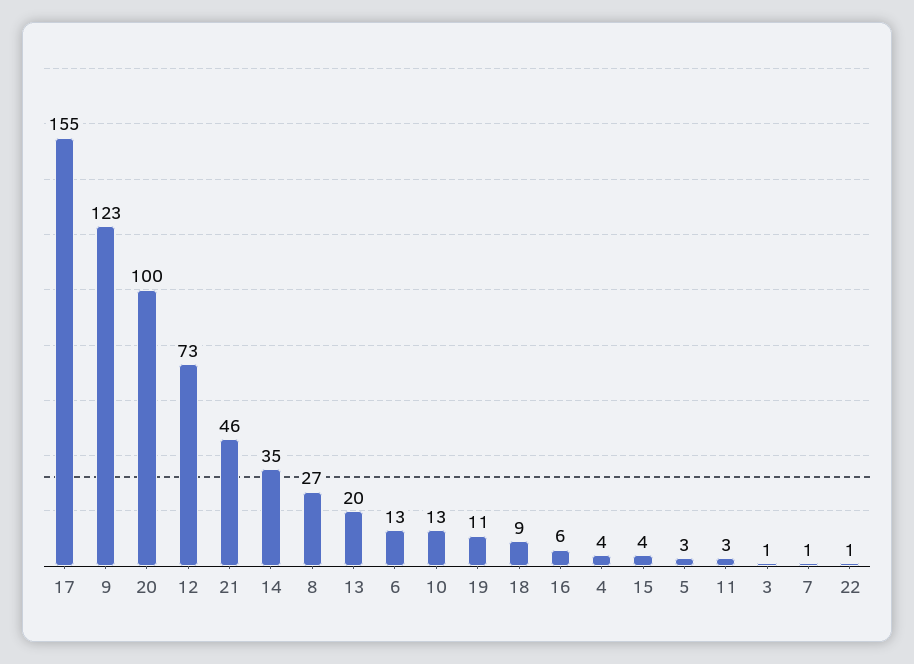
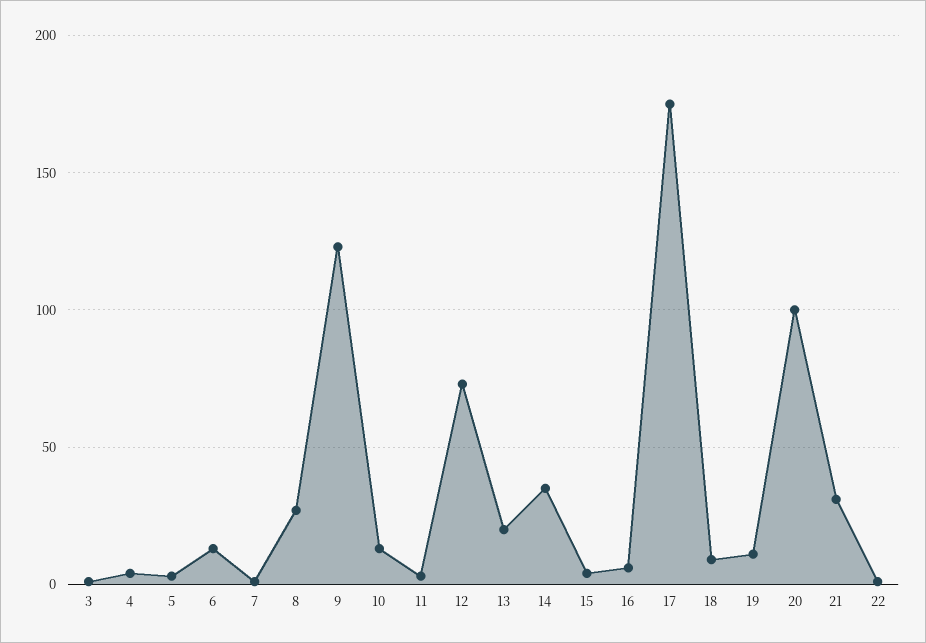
  {
-   "17": 155,
+   "17": 175,
    "9": 123,
    "20": 100,
    "12": 73,
-   "21": 46,
+   "21": 30,
    "14": 35,
    "8": 27,
    "13": 20,
    "6": 13,
    "10": 13,
    "19": 11,
    "18": 9,
    "16": 6,
    "4": 4,
    "15": 4,
    "5": 3,
    "11": 3,
    "3": 1,
    "7": 1,
    "22": 1
  }

